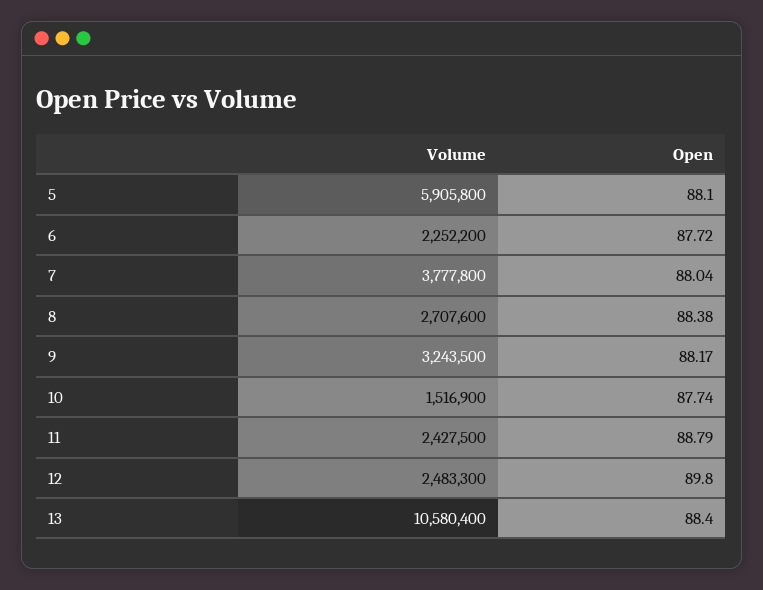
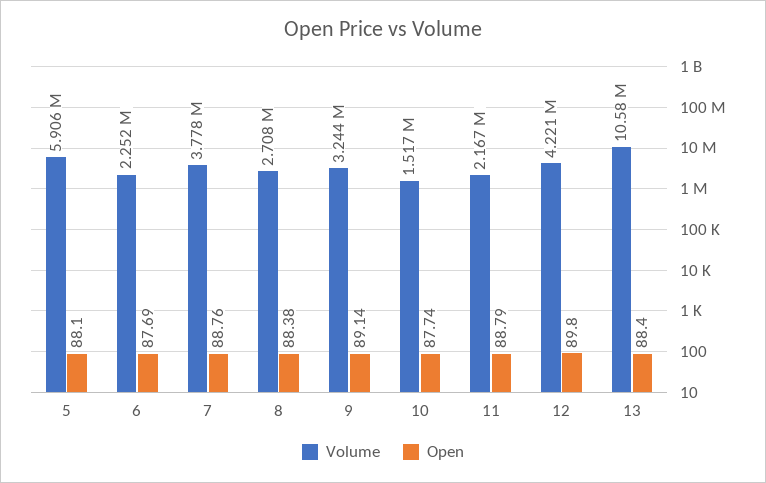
  {
    "Volume": {
      "5": 5905800,
      "6": 2252200,
      "7": 3777800,
      "8": 2707600,
      "9": 3243500,
      "10": 1516900,
-     "11": 2427500,
+     "11": 2167000,
-     "12": 2483300,
+     "12": 4221000,
      "13": 10580400
    },
    "Open": {
      "5": 88.1,
-     "6": 87.72,
+     "6": 87.69,
-     "7": 88.04,
+     "7": 88.76,
      "8": 88.38,
-     "9": 88.17,
+     "9": 89.14,
      "10": 87.74,
      "11": 88.79,
      "12": 89.8,
      "13": 88.4
    }
  }

